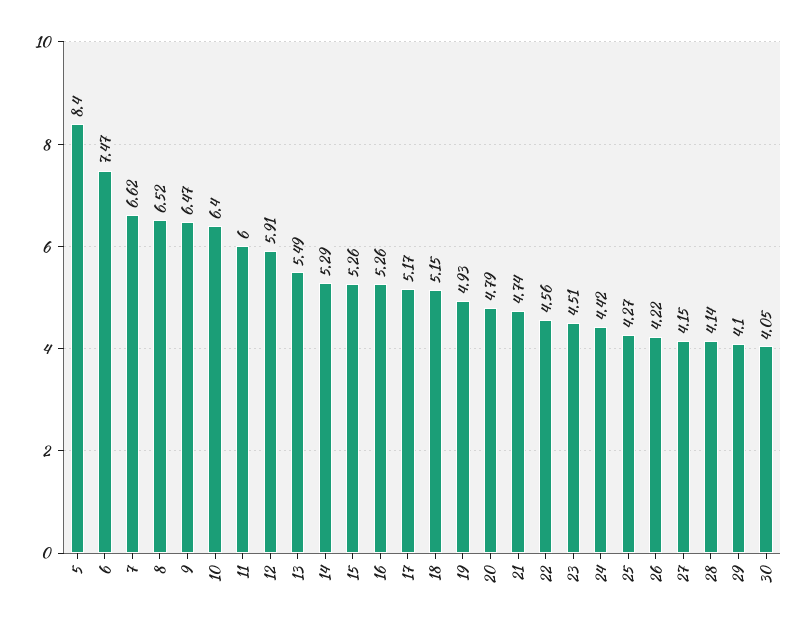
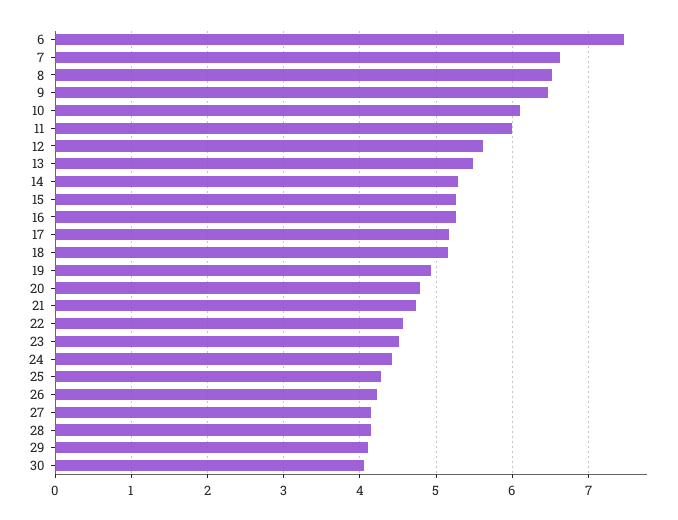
  {
-   "5": 8.4,
    "6": 7.47,
    "7": 6.62,
    "8": 6.52,
    "9": 6.47,
-   "10": 6.4,
+   "10": 6.1,
    "11": 6,
-   "12": 5.91,
+   "12": 5.6,
    "13": 5.49,
    "14": 5.29,
    "15": 5.26,
    "16": 5.26,
    "17": 5.17,
    "18": 5.15,
    "19": 4.93,
    "20": 4.79,
    "21": 4.74,
    "22": 4.56,
    "23": 4.51,
    "24": 4.42,
    "25": 4.27,
    "26": 4.22,
    "27": 4.15,
    "28": 4.14,
    "29": 4.1,
    "30": 4.05
  }

